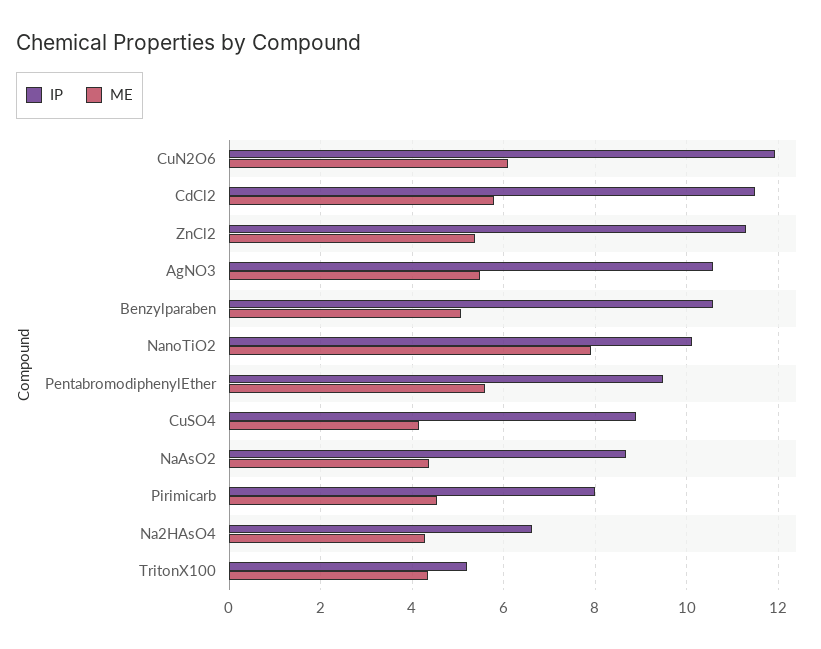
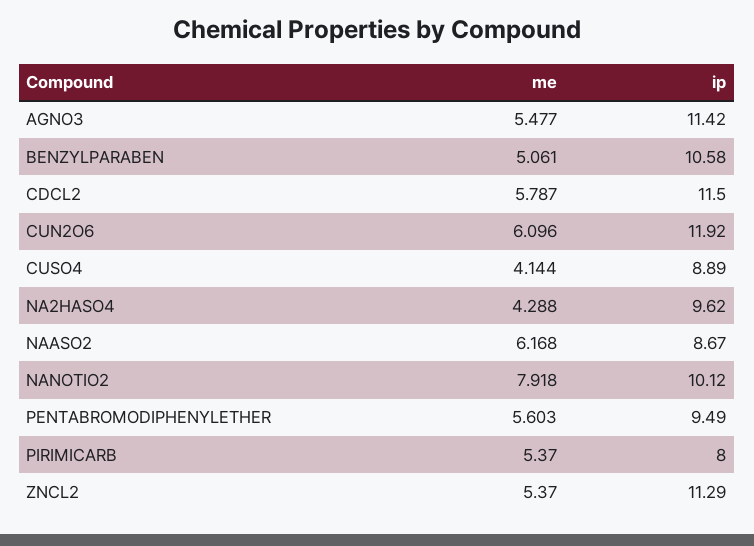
  {
    "IP": {
      "CuN2O6": 11.92,
      "CdCl2": 11.5,
      "ZnCl2": 11.29,
-     "AgNO3": 10.6,
+     "AgNO3": 11.42,
      "Benzylparaben": 10.58,
      "NanoTiO2": 10.12,
      "PentabromodiphenylEther": 9.49,
      "CuSO4": 8.89,
      "NaAsO2": 8.67,
      "Pirimicarb": 8,
-     "Na2HAsO4": 6.6,
+     "Na2HAsO4": 9.62
-     "TritonX100": 5.2
    },
    "ME": {
      "CuN2O6": 6.096,
      "CdCl2": 5.787,
      "ZnCl2": 5.37,
      "AgNO3": 5.477,
      "Benzylparaben": 5.061,
      "NanoTiO2": 7.918,
      "PentabromodiphenylEther": 5.603,
      "CuSO4": 4.144,
-     "NaAsO2": 4.4,
+     "NaAsO2": 6.168,
-     "Pirimicarb": 4.6,
+     "Pirimicarb": 5.37,
-     "Na2HAsO4": 4.288,
+     "Na2HAsO4": 4.288
-     "TritonX100": 4.4
    }
  }

